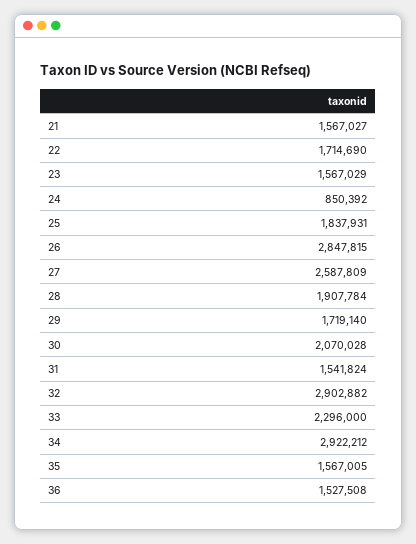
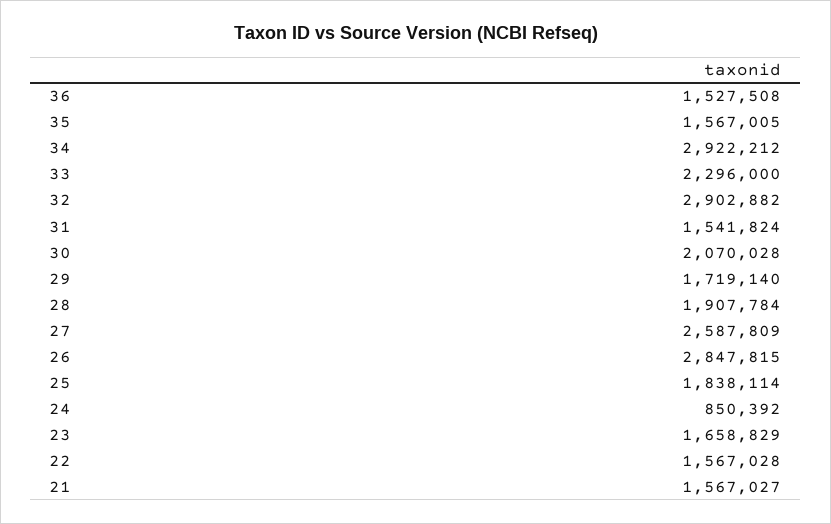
  {
    "21": 1567027,
-   "22": 1714690,
+   "22": 1567028,
-   "23": 1567029,
+   "23": 1658829,
    "24": 850392,
-   "25": 1837931,
+   "25": 1838114,
    "26": 2847815,
    "27": 2587809,
    "28": 1907784,
    "29": 1719140,
    "30": 2070028,
    "31": 1541824,
    "32": 2902882,
    "33": 2296000,
    "34": 2922212,
    "35": 1567005,
    "36": 1527508
  }

